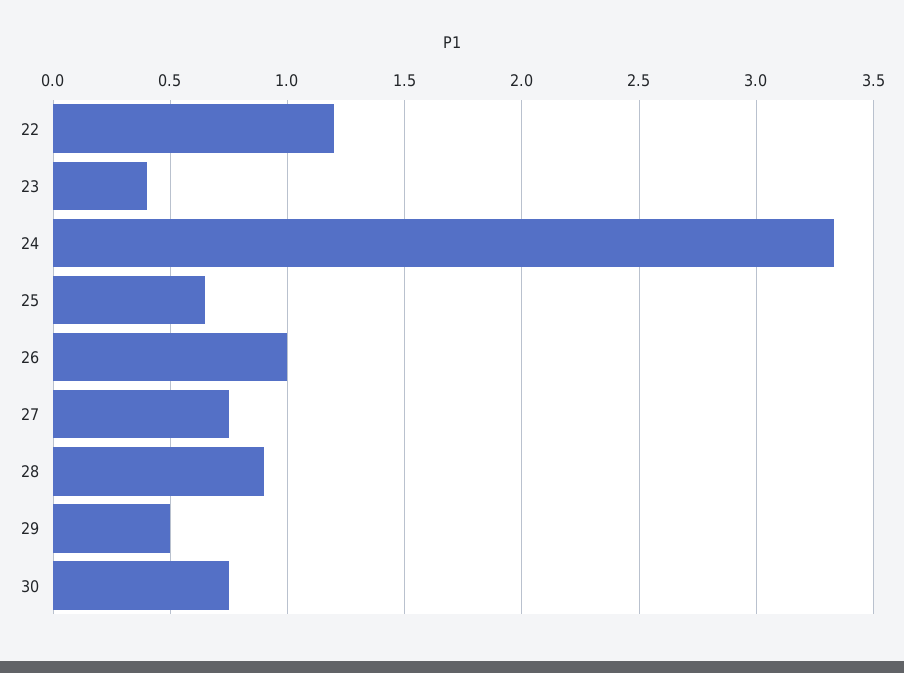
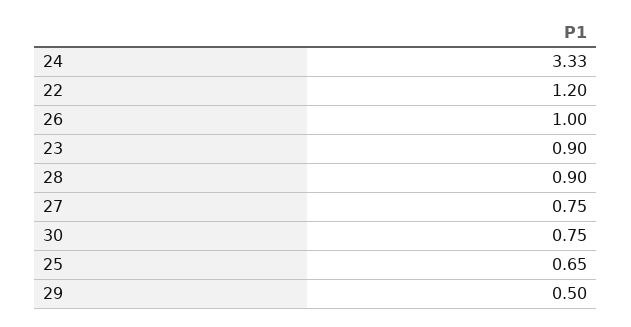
  {
    "22": 1.2,
-   "23": 0.4,
+   "23": 0.9,
    "24": 3.33,
    "25": 0.65,
    "26": 1,
    "27": 0.75,
    "28": 0.9,
    "29": 0.5,
    "30": 0.75
  }

